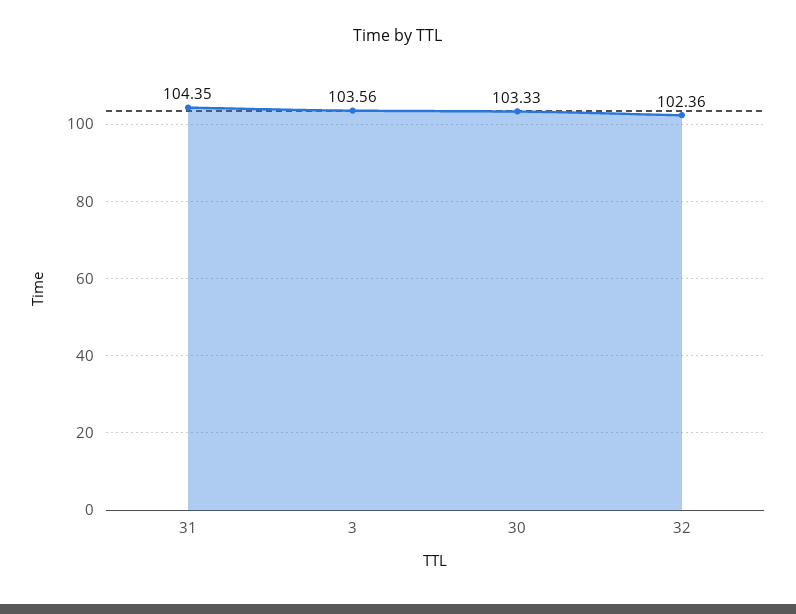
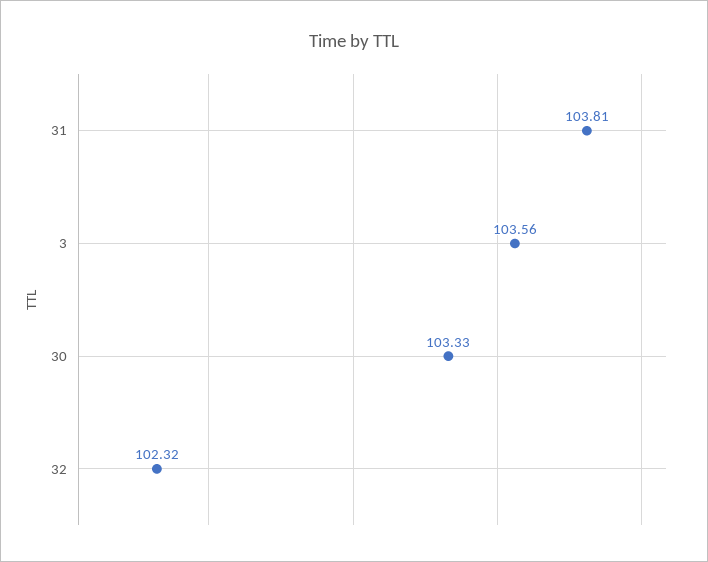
  {
-   "31": 104.35,
+   "31": 103.81,
    "3": 103.56,
    "30": 103.33,
-   "32": 102.36
+   "32": 102.32
  }

